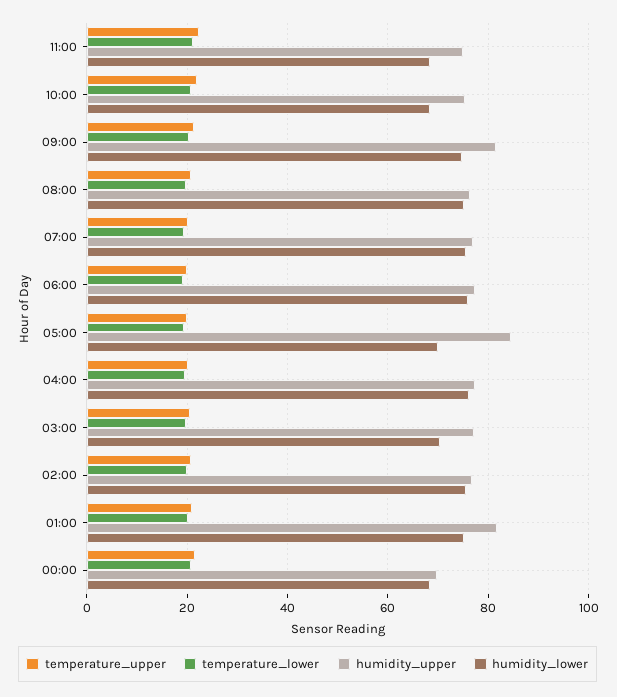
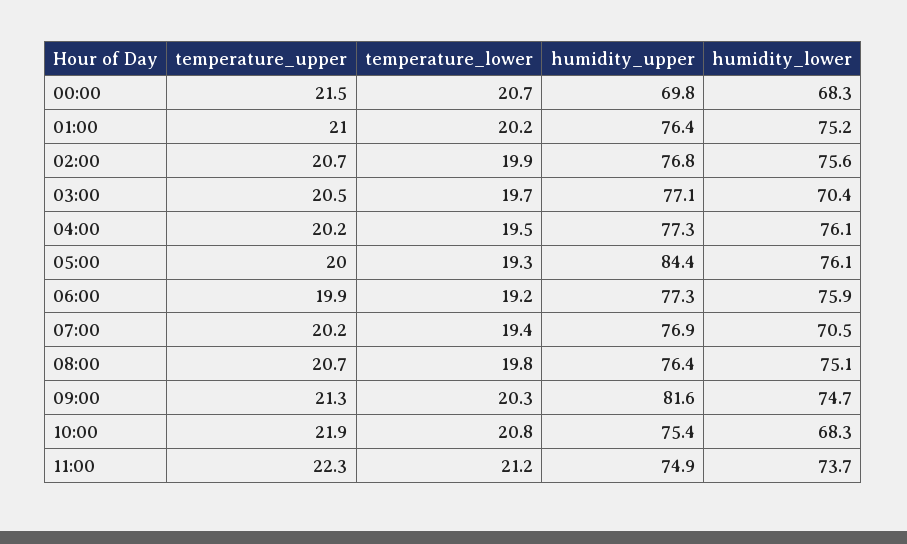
  {
    "temperature_upper": {
      "11:00": 22.3,
      "10:00": 21.9,
      "09:00": 21.3,
      "08:00": 20.7,
      "07:00": 20.2,
      "06:00": 19.9,
      "05:00": 20,
      "04:00": 20.2,
      "03:00": 20.5,
      "02:00": 20.7,
      "01:00": 21,
      "00:00": 21.5
    },
    "temperature_lower": {
      "11:00": 21.2,
      "10:00": 20.8,
      "09:00": 20.3,
      "08:00": 19.8,
      "07:00": 19.4,
      "06:00": 19.2,
      "05:00": 19.3,
      "04:00": 19.5,
      "03:00": 19.7,
      "02:00": 19.9,
      "01:00": 20.2,
      "00:00": 20.7
    },
    "humidity_upper": {
      "11:00": 74.9,
      "10:00": 75.4,
      "09:00": 81.6,
      "08:00": 76.4,
      "07:00": 76.9,
      "06:00": 77.3,
      "05:00": 84.4,
      "04:00": 77.3,
      "03:00": 77.1,
      "02:00": 76.8,
-     "01:00": 82,
+     "01:00": 76.4,
      "00:00": 69.8
    },
    "humidity_lower": {
-     "11:00": 68,
+     "11:00": 73.7,
      "10:00": 68.3,
      "09:00": 74.7,
      "08:00": 75.1,
-     "07:00": 76,
+     "07:00": 70.5,
      "06:00": 75.9,
-     "05:00": 70,
+     "05:00": 76.1,
      "04:00": 76.1,
      "03:00": 70.4,
      "02:00": 75.6,
      "01:00": 75.2,
      "00:00": 68.3
    }
  }

